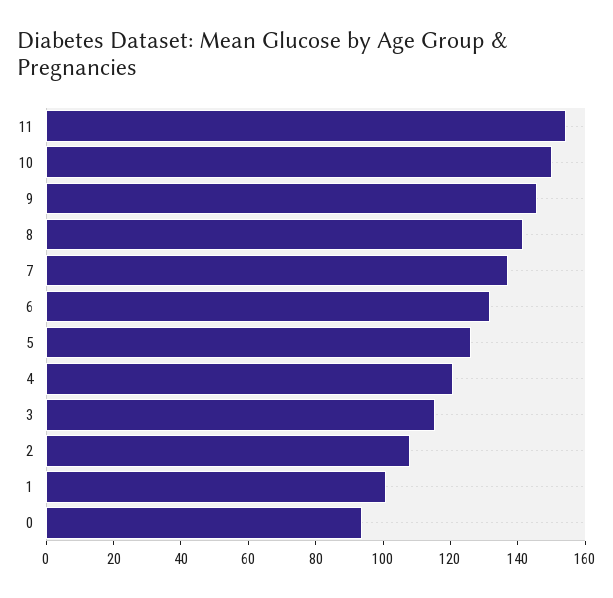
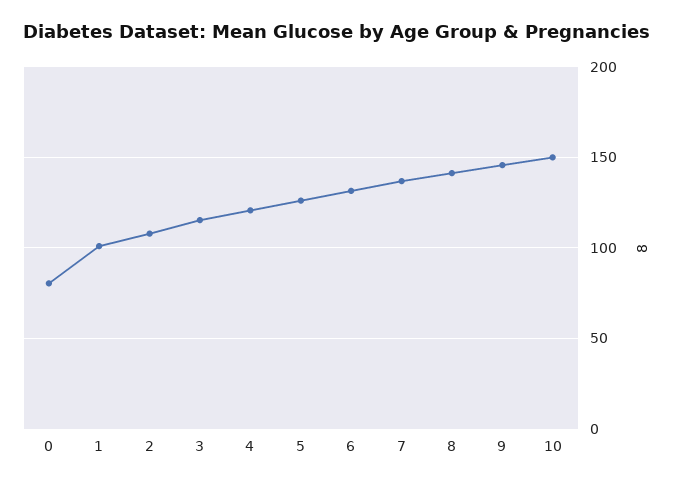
  {
-   "11": 155,
    "10": 150,
    "9": 145,
    "8": 140,
    "7": 135,
    "6": 130,
    "5": 125,
    "4": 120,
    "3": 115,
    "2": 110,
    "1": 100,
-   "0": 95
+   "0": 80
  }

